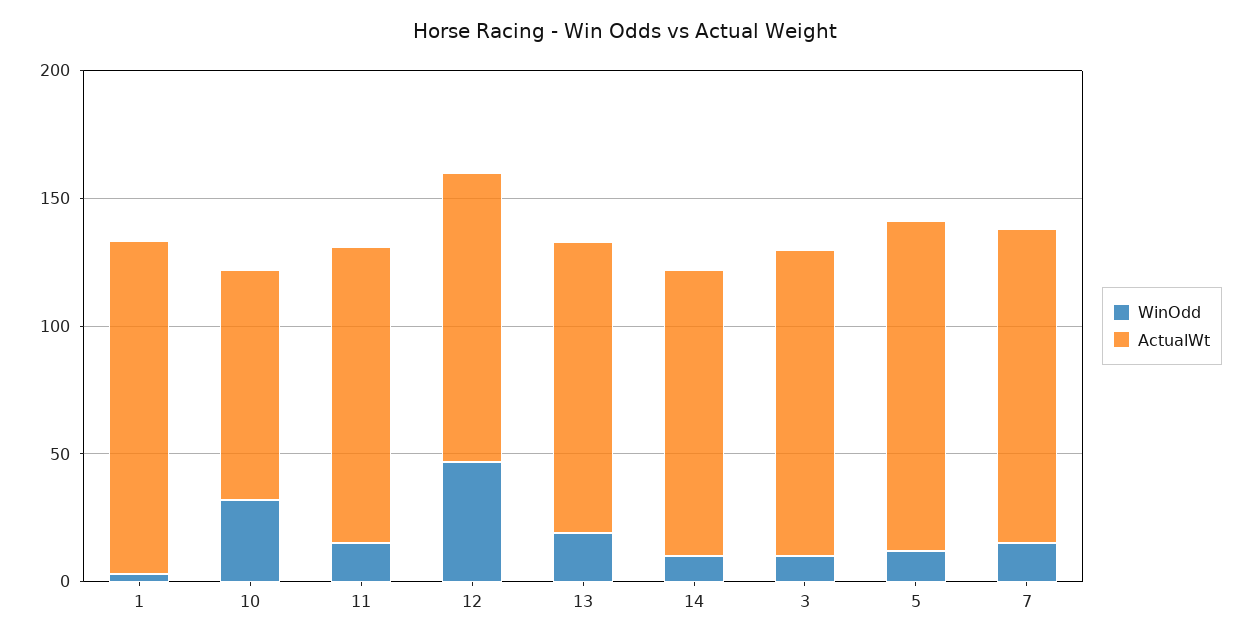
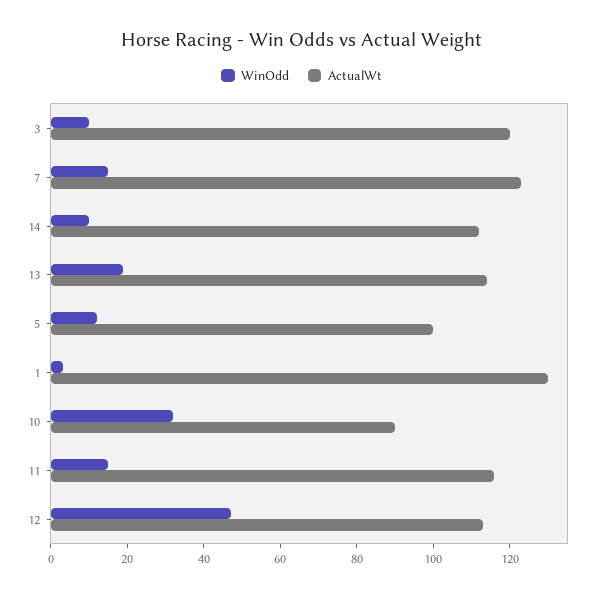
  {
    "WinOdd": {
      "1": 5,
      "10": 30,
      "11": 15,
      "12": 45,
      "13": 20,
      "14": 10,
      "3": 10,
      "5": 10,
      "7": 15
    },
    "ActualWt": {
      "1": 130,
      "10": 90,
      "11": 115,
      "12": 115,
      "13": 115,
      "14": 110,
      "3": 120,
-     "5": 130,
+     "5": 100,
      "7": 125
    }
  }

